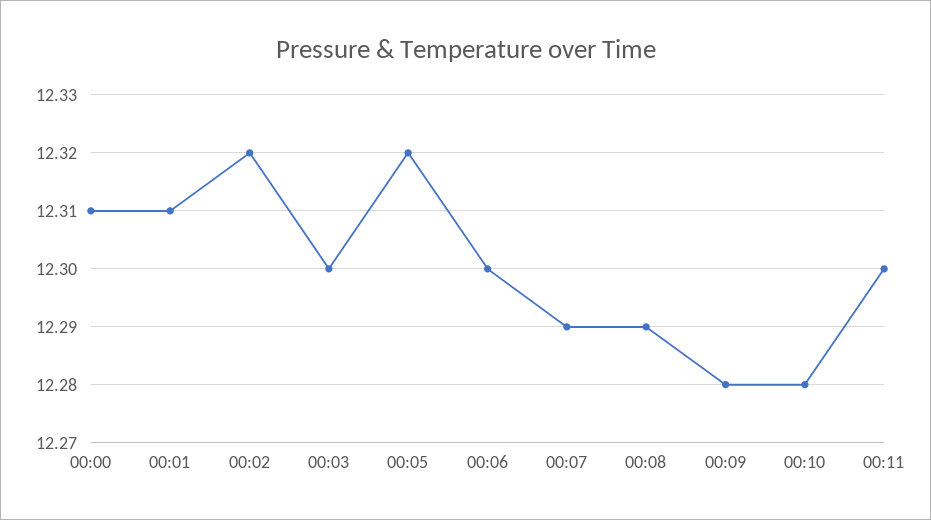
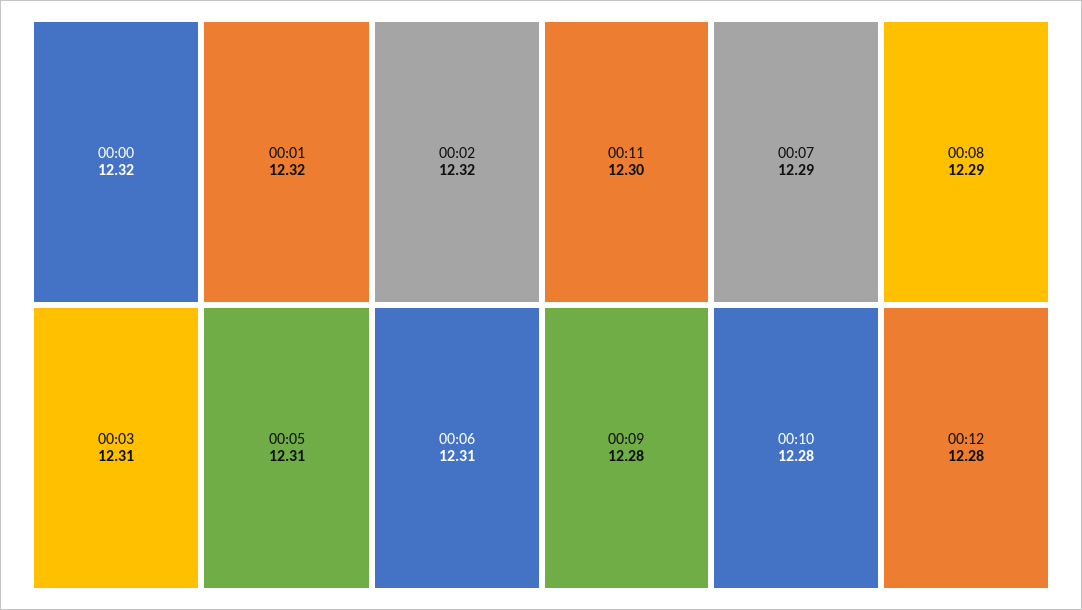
  {
-   "00:00": 12.31,
+   "00:00": 12.32,
-   "00:01": 12.31,
+   "00:01": 12.32,
    "00:02": 12.32,
-   "00:03": 12.3,
+   "00:03": 12.31,
-   "00:05": 12.32,
+   "00:05": 12.31,
-   "00:06": 12.3,
+   "00:06": 12.31,
    "00:07": 12.29,
    "00:08": 12.29,
    "00:09": 12.28,
    "00:10": 12.28,
-   "00:11": 12.3
+   "00:11": 12.3,
+   "00:12": 12.28
  }

